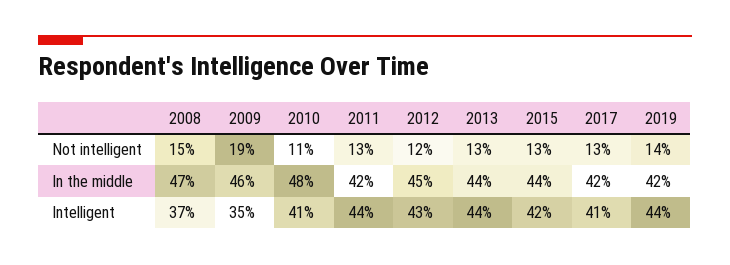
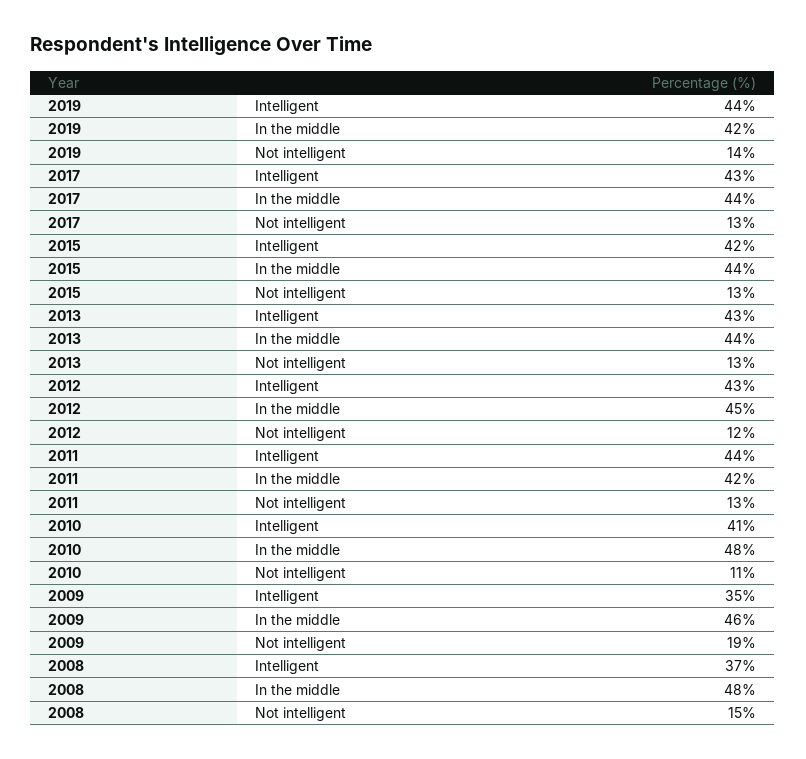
  {
    "2008": {
      "Not intelligent": 15,
-     "In the middle": 47,
+     "In the middle": 48,
      "Intelligent": 37
    },
    "2009": {
      "Not intelligent": 19,
      "In the middle": 46,
      "Intelligent": 35
    },
    "2010": {
      "Not intelligent": 11,
      "In the middle": 48,
      "Intelligent": 41
    },
    "2011": {
      "Not intelligent": 13,
      "In the middle": 42,
      "Intelligent": 44
    },
    "2012": {
      "Not intelligent": 12,
      "In the middle": 45,
      "Intelligent": 43
    },
    "2013": {
      "Not intelligent": 13,
      "In the middle": 44,
-     "Intelligent": 44
+     "Intelligent": 43
    },
    "2015": {
      "Not intelligent": 13,
      "In the middle": 44,
      "Intelligent": 42
    },
    "2017": {
      "Not intelligent": 13,
-     "In the middle": 42,
+     "In the middle": 44,
-     "Intelligent": 41
+     "Intelligent": 43
    },
    "2019": {
      "Not intelligent": 14,
      "In the middle": 42,
      "Intelligent": 44
    }
  }

